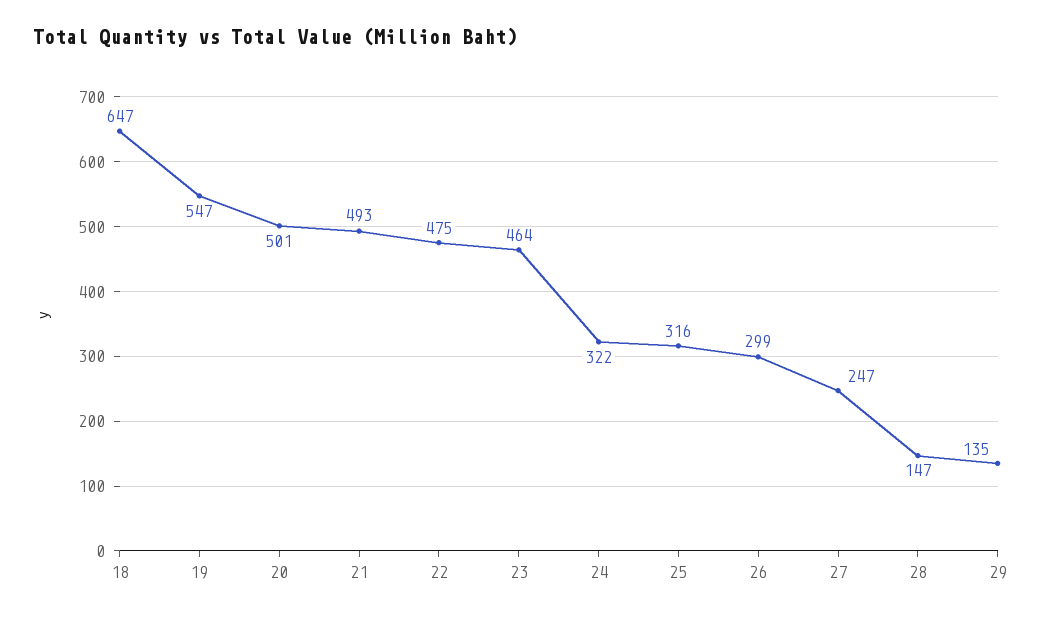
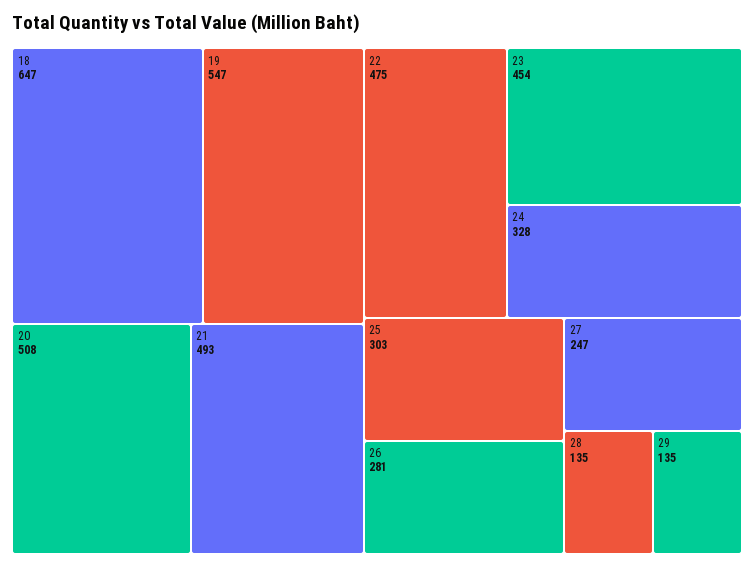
  {
    "18": 647,
    "19": 547,
-   "20": 501,
+   "20": 508,
    "21": 493,
    "22": 475,
-   "23": 464,
+   "23": 454,
-   "24": 322,
+   "24": 328,
-   "25": 316,
+   "25": 303,
-   "26": 299,
+   "26": 281,
    "27": 247,
-   "28": 147,
+   "28": 135,
    "29": 135
  }

